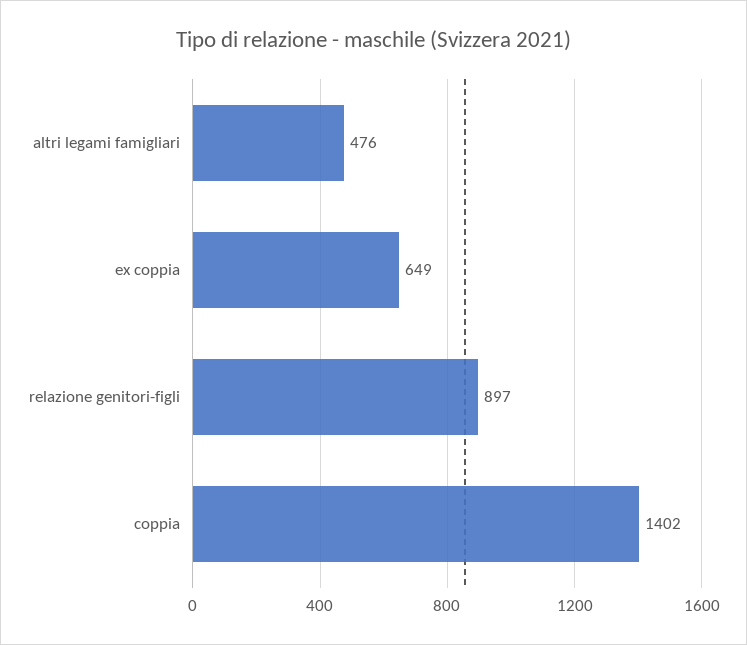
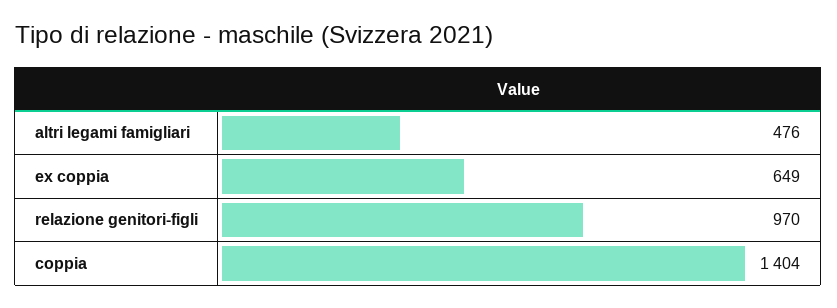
  {
    "altri legami famigliari": 476,
    "ex coppia": 649,
-   "relazione genitori-figli": 897,
+   "relazione genitori-figli": 970,
-   "coppia": 1402
+   "coppia": 1404
  }

